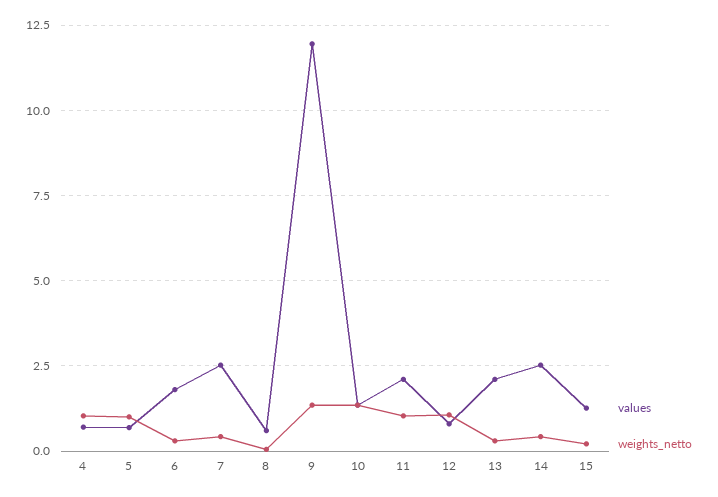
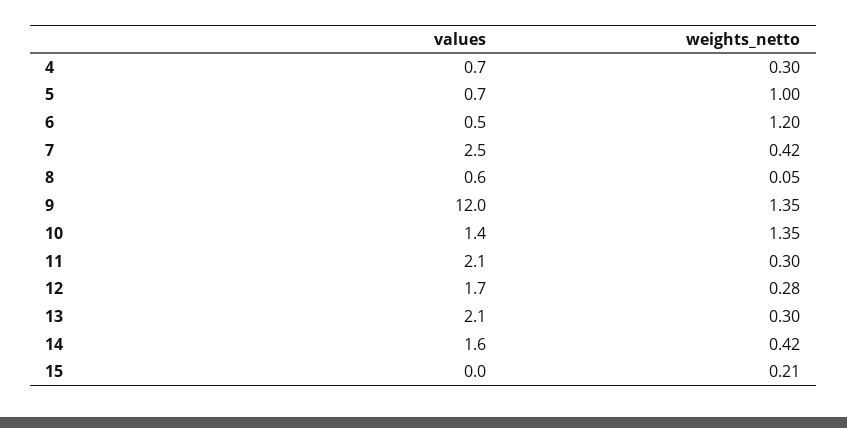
  {
    "values": {
      "4": 0.7,
      "5": 0.7,
-     "6": 1.75,
+     "6": 0.5,
      "7": 2.5,
      "8": 0.6,
      "9": 12,
      "10": 1.4,
      "11": 2.1,
-     "12": 0.75,
+     "12": 1.7,
      "13": 2.1,
-     "14": 2.5,
+     "14": 1.6,
-     "15": 1.25
+     "15": 0
    },
    "weights_netto": {
-     "4": 1,
+     "4": 0.3,
      "5": 1,
-     "6": 0.25,
+     "6": 1.2,
      "7": 0.42,
      "8": 0.05,
      "9": 1.35,
      "10": 1.35,
-     "11": 1,
+     "11": 0.3,
-     "12": 1,
+     "12": 0.28,
      "13": 0.3,
      "14": 0.42,
      "15": 0.21
    }
  }

